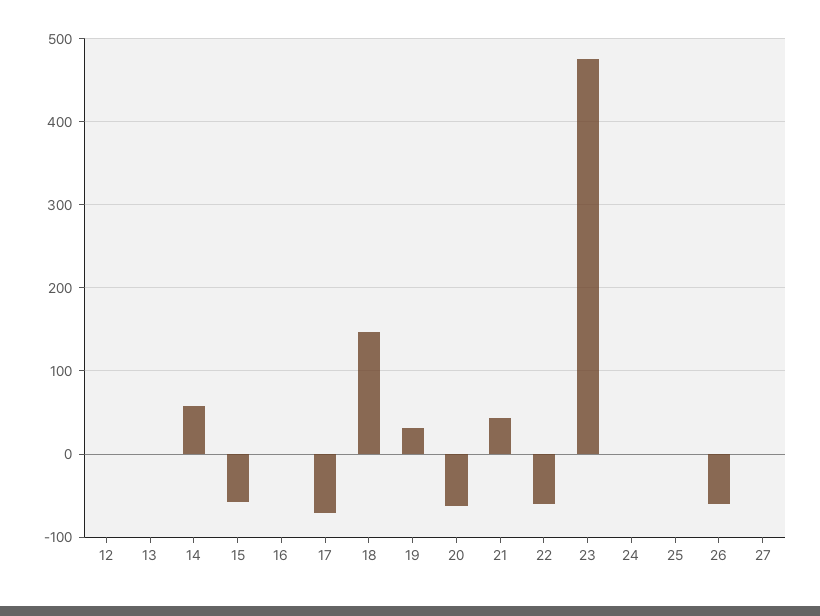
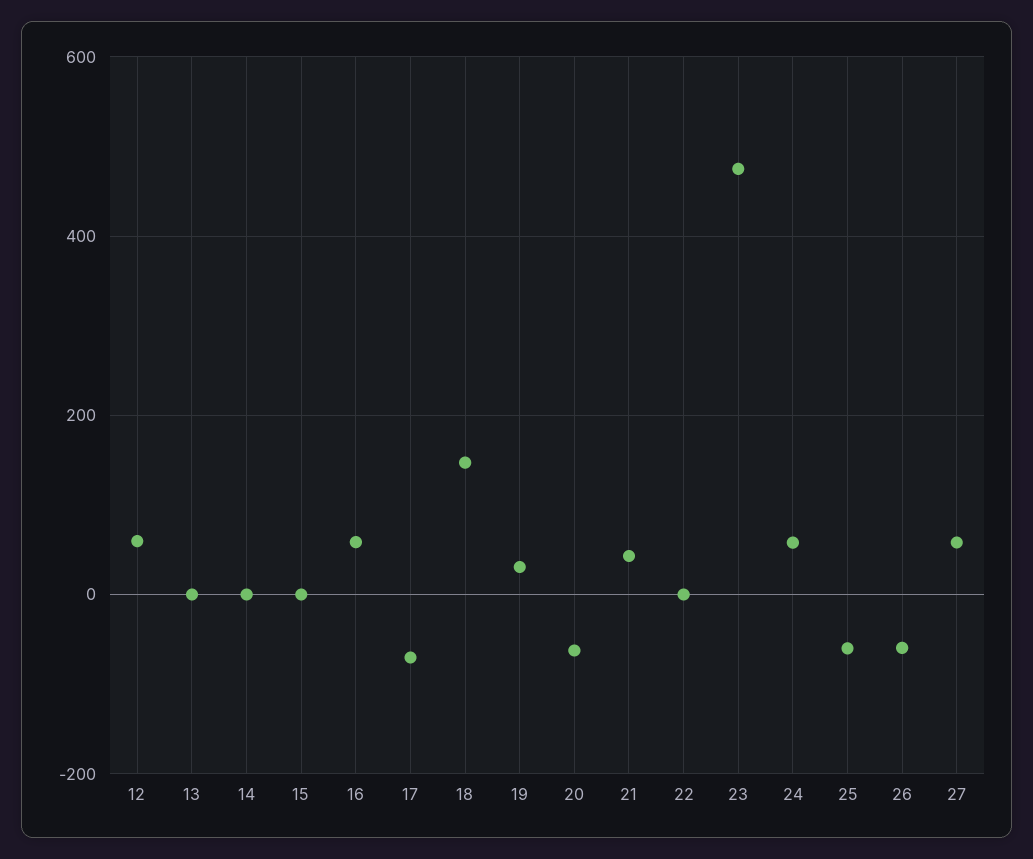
  {
-   "12": 0,
+   "12": 60,
    "13": 0,
-   "14": 60,
+   "14": 0,
-   "15": -60,
+   "15": 0,
-   "16": 0,
+   "16": 60,
    "17": -70,
    "18": 150,
    "19": 30,
    "20": -60,
    "21": 40,
-   "22": -60,
+   "22": 0,
    "23": 470,
-   "24": 0,
+   "24": 60,
-   "25": 0,
+   "25": -60,
    "26": -60,
-   "27": 0
+   "27": 60
  }

